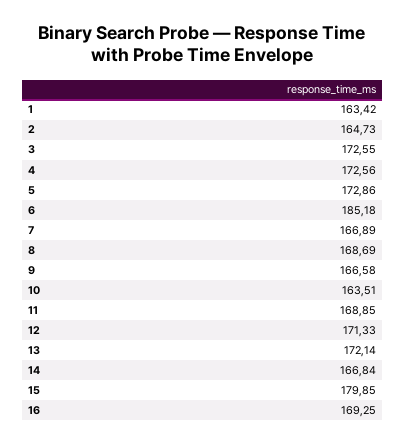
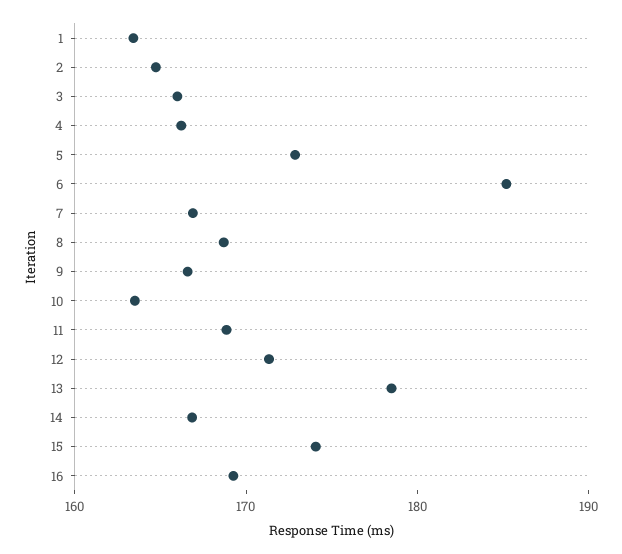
  {
    "1": 163.42,
    "2": 164.73,
-   "3": 172.55,
+   "3": 166,
-   "4": 172.56,
+   "4": 166,
    "5": 172.86,
    "6": 185.18,
    "7": 166.89,
    "8": 168.69,
    "9": 166.58,
    "10": 163.51,
    "11": 168.85,
    "12": 171.33,
-   "13": 172.14,
+   "13": 178,
    "14": 166.84,
-   "15": 179.85,
+   "15": 174,
    "16": 169.25
  }

